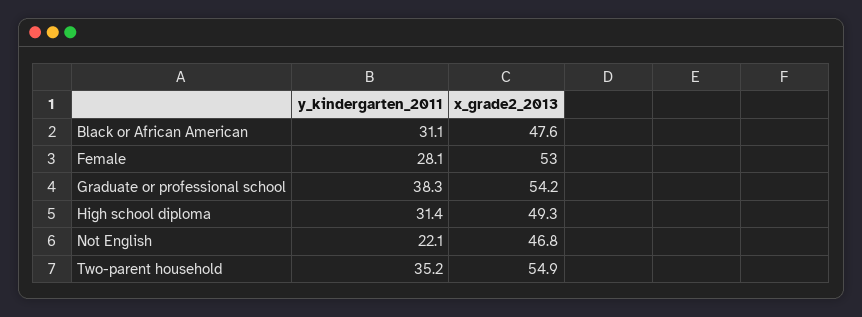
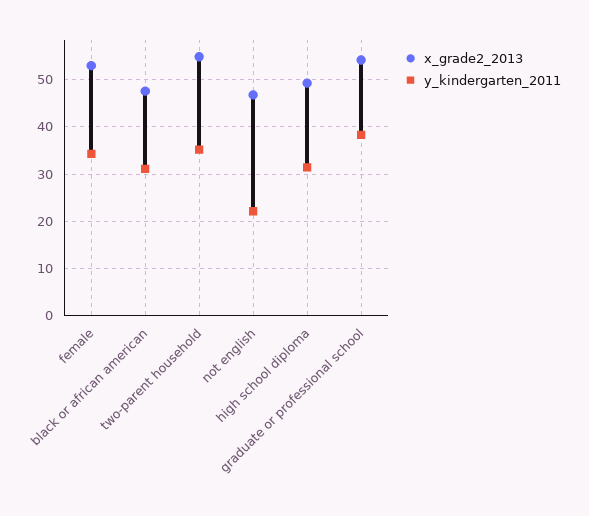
  {
    "y_kindergarten_2011": {
      "Black or African American": 31.1,
-     "Female": 28.1,
+     "Female": 34,
      "Graduate or professional school": 38.3,
      "High school diploma": 31.4,
      "Not English": 22.1,
      "Two-parent household": 35.2
    },
    "x_grade2_2013": {
      "Black or African American": 47.6,
      "Female": 53,
      "Graduate or professional school": 54.2,
      "High school diploma": 49.3,
      "Not English": 46.8,
      "Two-parent household": 54.9
    }
  }

